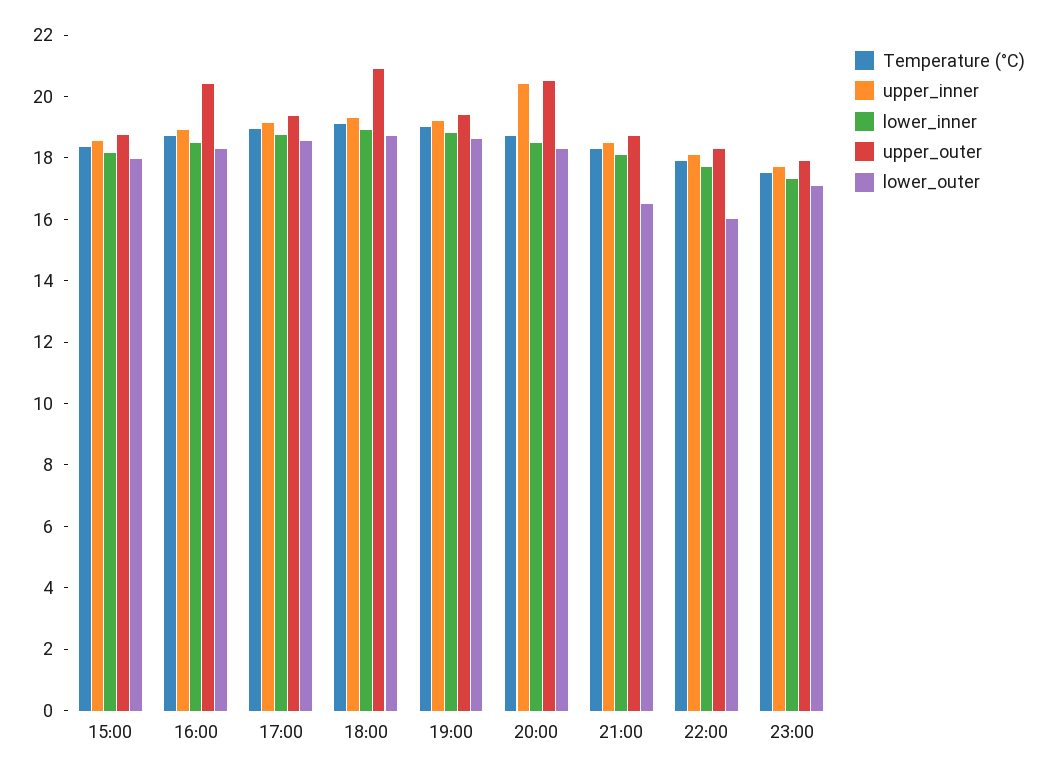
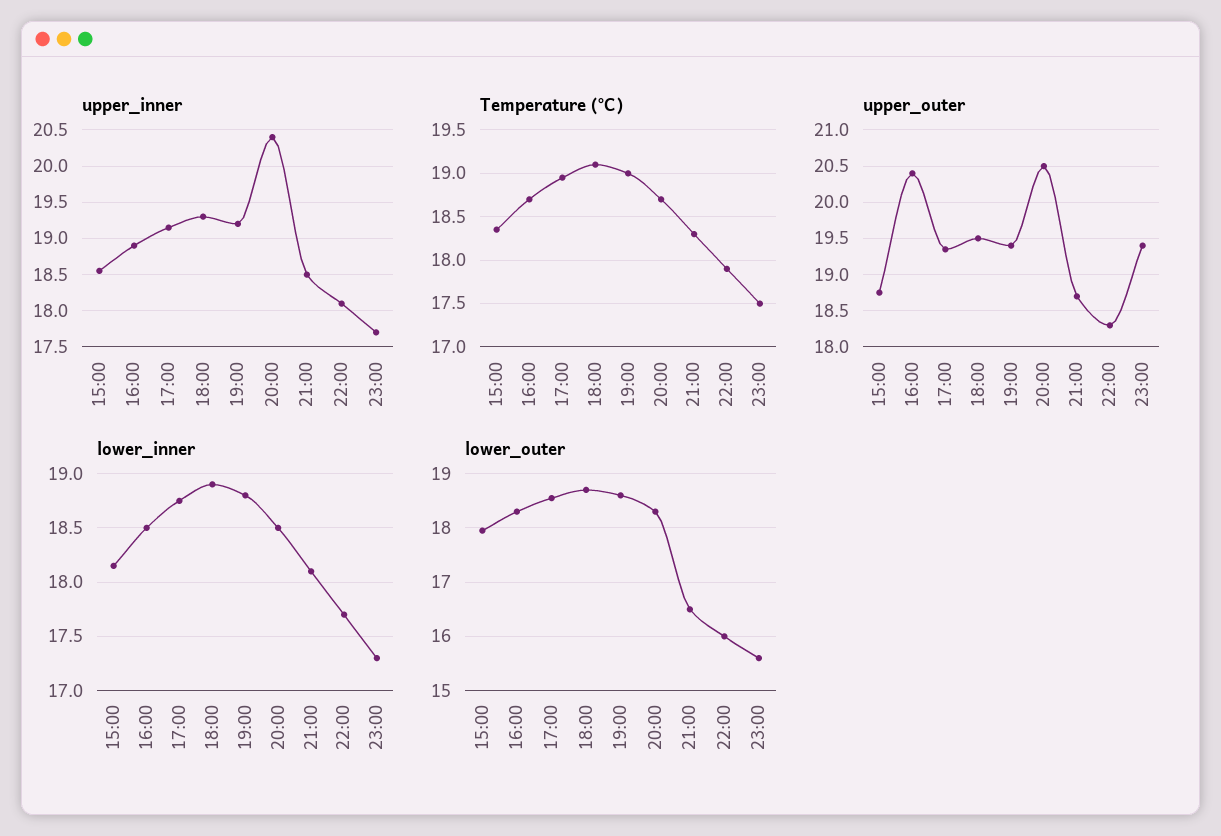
  {
    "Temperature (°C)": {
      "15:00": 18.4,
      "16:00": 18.7,
      "17:00": 19,
      "18:00": 19.1,
      "19:00": 19,
      "20:00": 18.7,
      "21:00": 18.3,
      "22:00": 17.9,
      "23:00": 17.5
    },
    "upper_inner": {
      "15:00": 18.6,
      "16:00": 18.9,
      "17:00": 19.2,
      "18:00": 19.3,
      "19:00": 19.2,
      "20:00": 20.4,
      "21:00": 18.5,
      "22:00": 18.1,
      "23:00": 17.7
    },
    "lower_inner": {
      "15:00": 18.2,
      "16:00": 18.5,
      "17:00": 18.8,
      "18:00": 18.9,
      "19:00": 18.8,
      "20:00": 18.5,
      "21:00": 18.1,
      "22:00": 17.7,
      "23:00": 17.3
    },
    "upper_outer": {
      "15:00": 18.8,
      "16:00": 20.4,
      "17:00": 19.4,
-     "18:00": 21,
+     "18:00": 19.5,
      "19:00": 19.4,
      "20:00": 20.5,
      "21:00": 18.7,
      "22:00": 18.3,
-     "23:00": 18
+     "23:00": 19.4
    },
    "lower_outer": {
      "15:00": 18,
      "16:00": 18.4,
      "17:00": 18.6,
      "18:00": 18.8,
      "19:00": 18.6,
      "20:00": 18.4,
      "21:00": 16.6,
      "22:00": 16,
-     "23:00": 17
+     "23:00": 15.6
    }
  }

